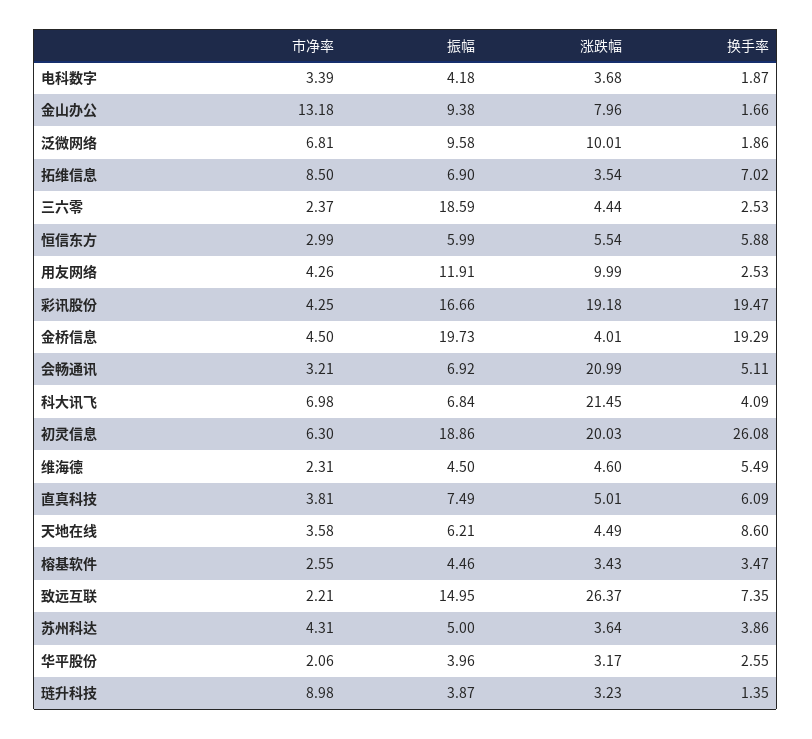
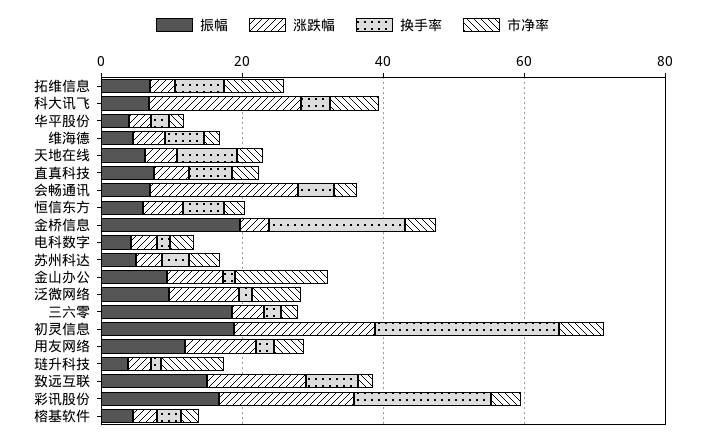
  {
    "市净率": {
      "电科数字": 3.39,
      "金山办公": 13.18,
      "泛微网络": 6.81,
      "拓维信息": 8.5,
      "三六零": 2.37,
      "恒信东方": 2.99,
      "用友网络": 4.26,
      "彩讯股份": 4.25,
      "金桥信息": 4.5,
      "会畅通讯": 3.21,
      "科大讯飞": 6.98,
      "初灵信息": 6.3,
      "维海德": 2.31,
      "直真科技": 3.81,
      "天地在线": 3.58,
      "榕基软件": 2.55,
      "致远互联": 2.21,
      "苏州科达": 4.31,
      "华平股份": 2.06,
      "琏升科技": 8.98
    },
    "振幅": {
      "电科数字": 4.18,
      "金山办公": 9.38,
      "泛微网络": 9.58,
      "拓维信息": 6.9,
      "三六零": 18.59,
      "恒信东方": 5.99,
      "用友网络": 11.91,
      "彩讯股份": 16.66,
      "金桥信息": 19.73,
      "会畅通讯": 6.92,
      "科大讯飞": 6.84,
      "初灵信息": 18.86,
      "维海德": 4.5,
      "直真科技": 7.49,
      "天地在线": 6.21,
      "榕基软件": 4.46,
      "致远互联": 14.95,
      "苏州科达": 5,
      "华平股份": 3.96,
      "琏升科技": 3.87
    },
    "涨跌幅": {
      "电科数字": 3.68,
      "金山办公": 7.96,
      "泛微网络": 10.01,
      "拓维信息": 3.54,
      "三六零": 4.44,
      "恒信东方": 5.54,
      "用友网络": 9.99,
      "彩讯股份": 19.18,
      "金桥信息": 4.01,
      "会畅通讯": 20.99,
      "科大讯飞": 21.45,
      "初灵信息": 20.03,
      "维海德": 4.6,
      "直真科技": 5.01,
      "天地在线": 4.49,
      "榕基软件": 3.43,
-     "致远互联": 26.37,
+     "致远互联": 15,
      "苏州科达": 3.64,
      "华平股份": 3.17,
      "琏升科技": 3.23
    },
    "换手率": {
      "电科数字": 1.87,
      "金山办公": 1.66,
      "泛微网络": 1.86,
      "拓维信息": 7.02,
      "三六零": 2.53,
      "恒信东方": 5.88,
      "用友网络": 2.53,
      "彩讯股份": 19.47,
      "金桥信息": 19.29,
      "会畅通讯": 5.11,
      "科大讯飞": 4.09,
      "初灵信息": 26.08,
      "维海德": 5.49,
      "直真科技": 6.09,
      "天地在线": 8.6,
      "榕基软件": 3.47,
      "致远互联": 7.35,
      "苏州科达": 3.86,
      "华平股份": 2.55,
      "琏升科技": 1.35
    }
  }

